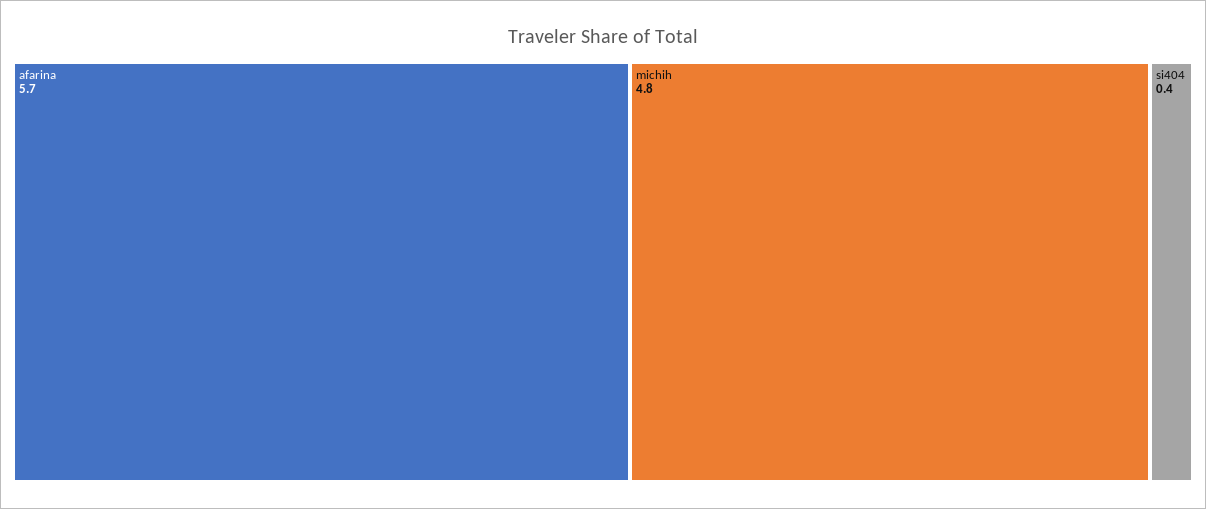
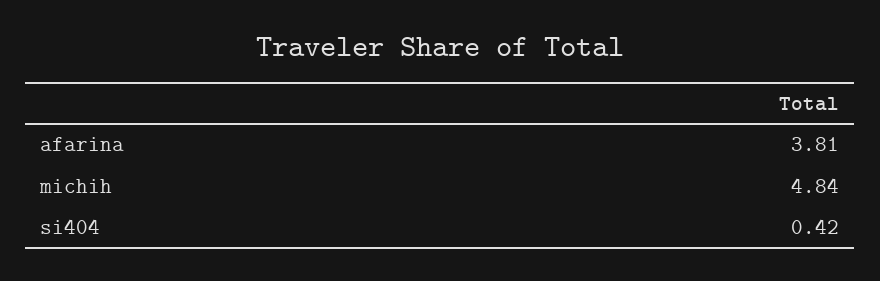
  {
-   "afarina": 5.7,
+   "afarina": 3.81,
    "michih": 4.84,
    "si404": 0.42
  }

